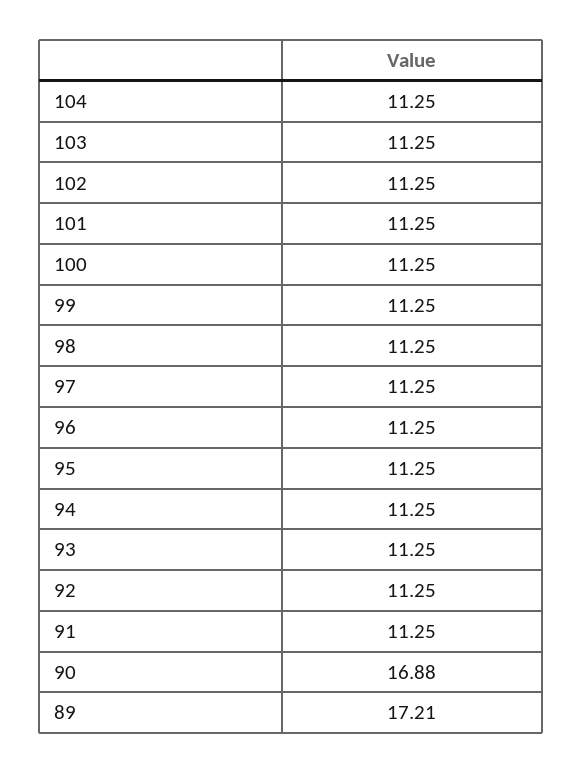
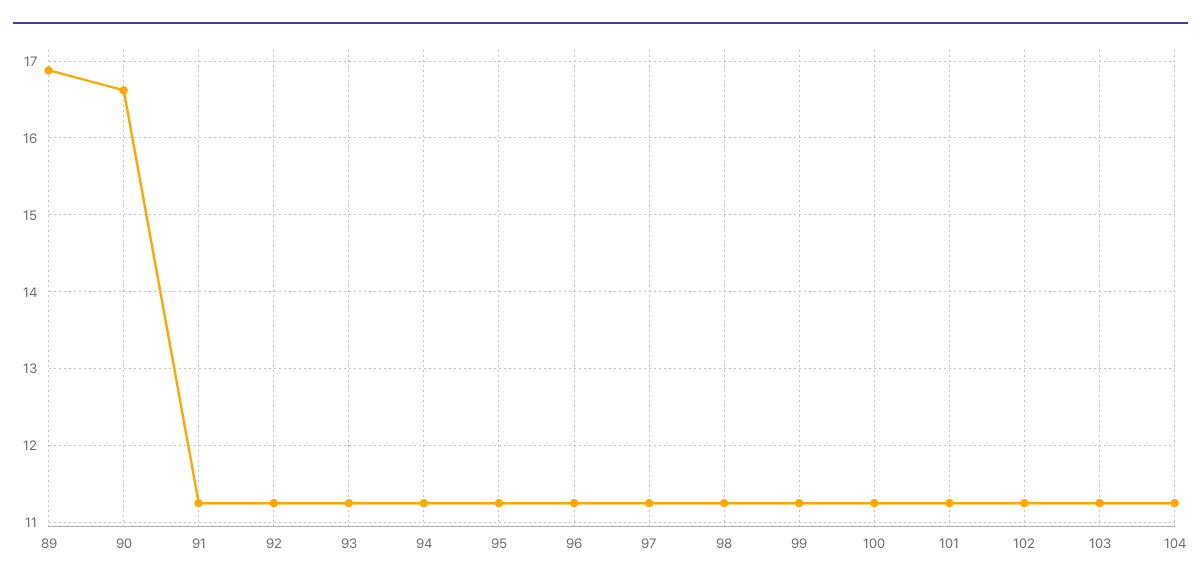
  {
    "104": 11.25,
    "103": 11.25,
    "102": 11.25,
    "101": 11.25,
    "100": 11.25,
    "99": 11.25,
    "98": 11.25,
    "97": 11.25,
    "96": 11.25,
    "95": 11.25,
    "94": 11.25,
    "93": 11.25,
    "92": 11.25,
    "91": 11.25,
-   "90": 16.88,
+   "90": 16.6,
-   "89": 17.21
+   "89": 16.9
  }

